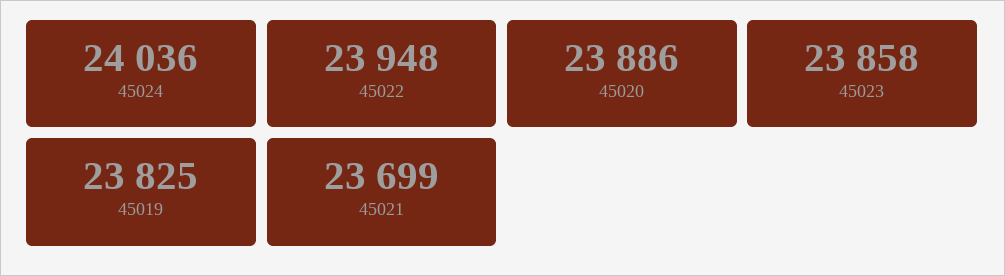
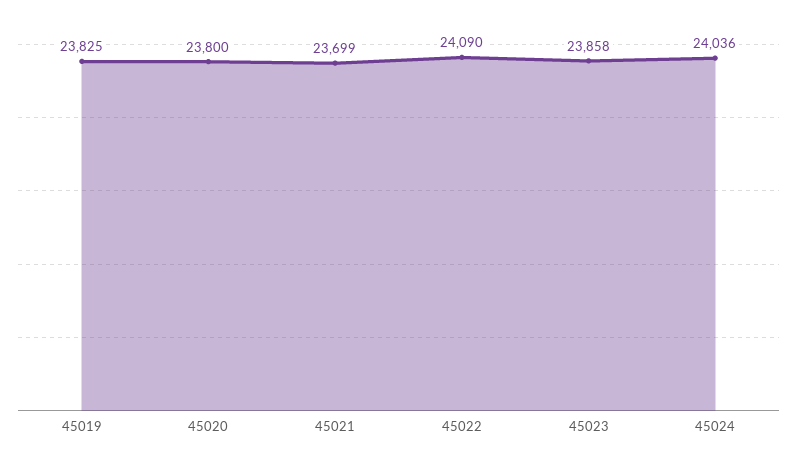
  {
    "45024": 24036,
-   "45022": 23948,
+   "45022": 24090,
-   "45020": 23886,
+   "45020": 23800,
    "45023": 23858,
    "45019": 23825,
    "45021": 23699
  }

